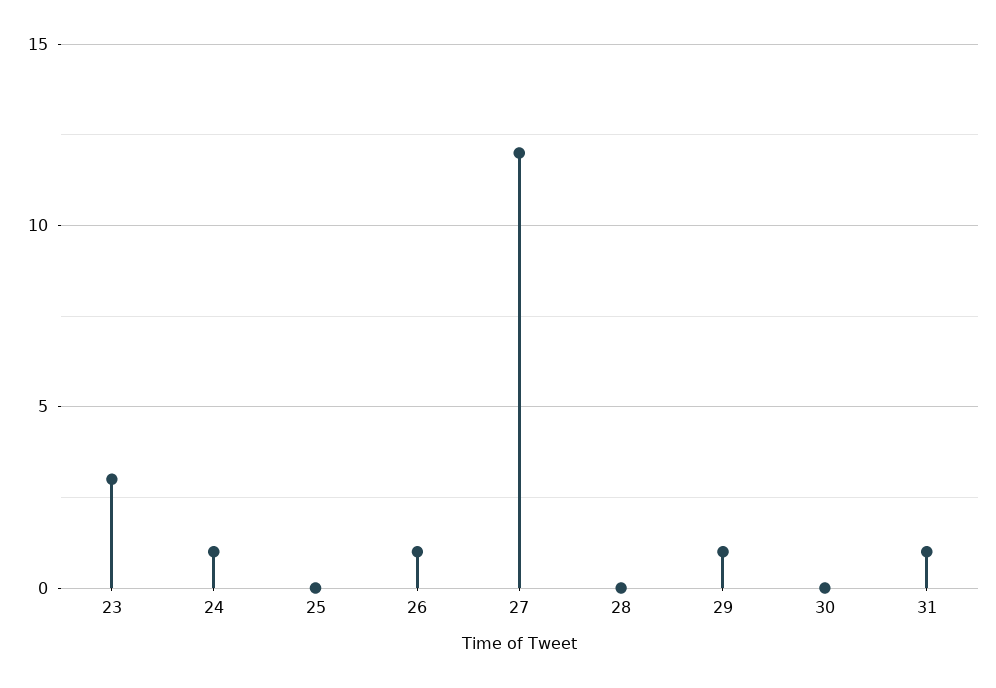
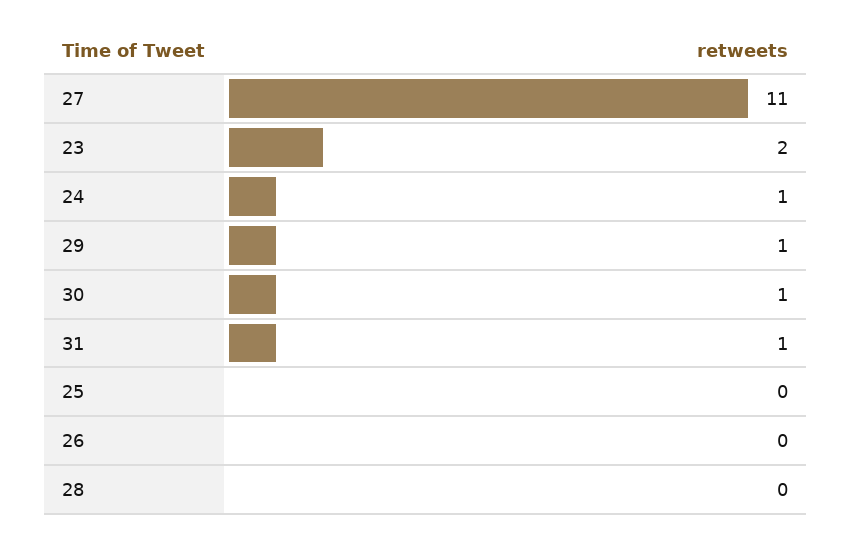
  {
-   "23": 3,
+   "23": 2,
    "24": 1,
    "25": 0,
-   "26": 1,
+   "26": 0,
-   "27": 12,
+   "27": 11,
    "28": 0,
    "29": 1,
-   "30": 0,
+   "30": 1,
    "31": 1
  }

